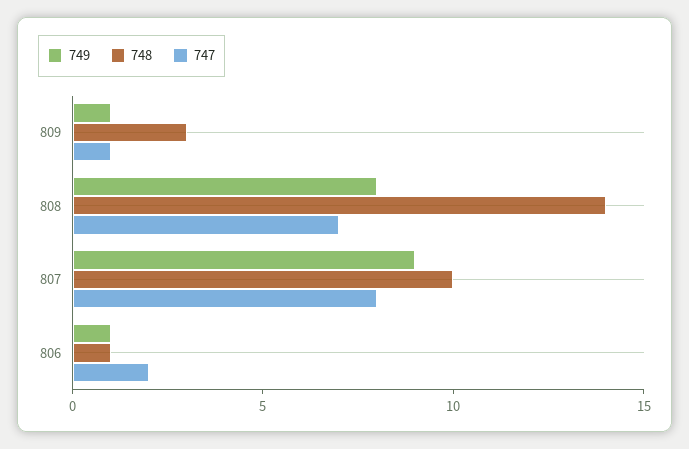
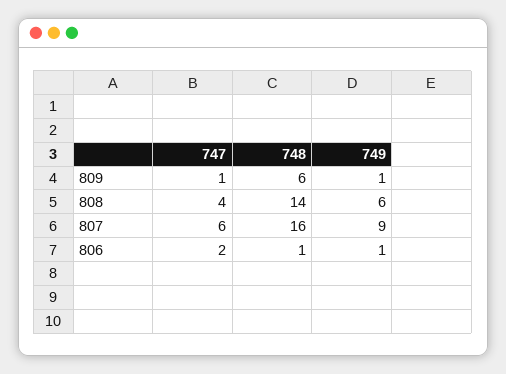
  {
    "749": {
      "809": 1,
-     "808": 8,
+     "808": 6,
      "807": 9,
      "806": 1
    },
    "748": {
-     "809": 3,
+     "809": 6,
      "808": 14,
-     "807": 10,
+     "807": 16,
      "806": 1
    },
    "747": {
      "809": 1,
-     "808": 7,
+     "808": 4,
-     "807": 8,
+     "807": 6,
      "806": 2
    }
  }

